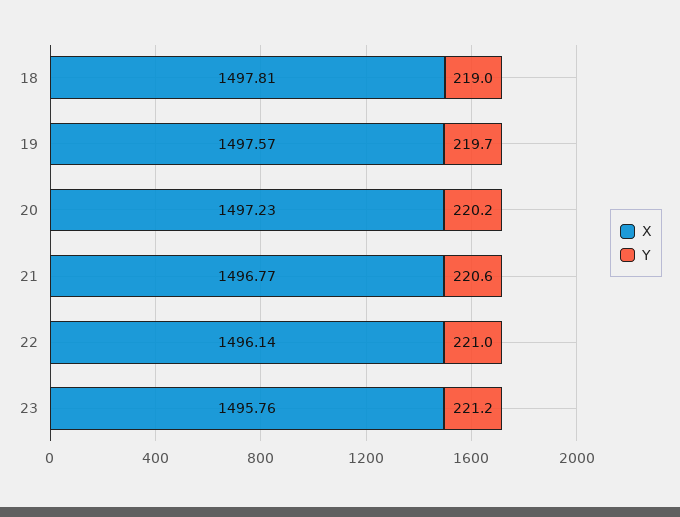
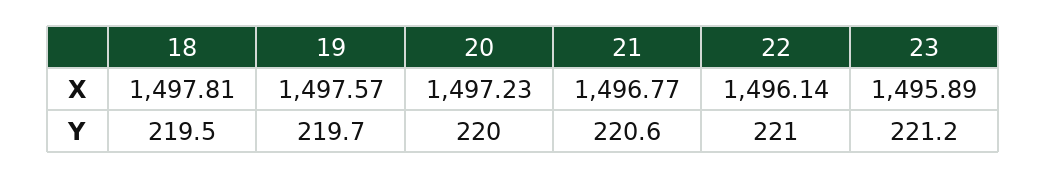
  {
    "X": {
      "18": 1497.81,
      "19": 1497.57,
      "20": 1497.23,
      "21": 1496.77,
      "22": 1496.14,
-     "23": 1495.76
+     "23": 1495.89
    },
    "Y": {
-     "18": 219,
+     "18": 219.5,
      "19": 219.7,
-     "20": 220.2,
+     "20": 220,
      "21": 220.6,
      "22": 221,
      "23": 221.2
    }
  }

